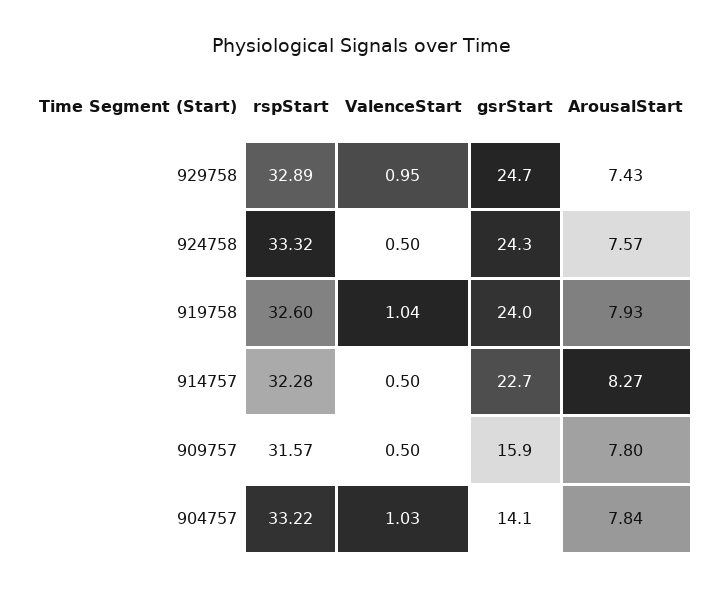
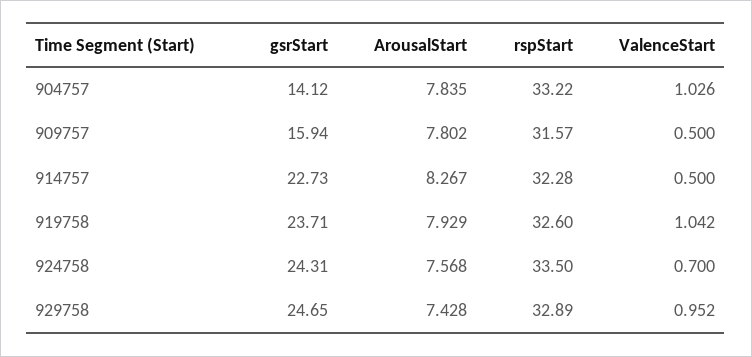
  {
    "rspStart": {
      "929758": 32.89,
-     "924758": 33.32,
+     "924758": 33.5,
      "919758": 32.6,
      "914757": 32.28,
      "909757": 31.57,
      "904757": 33.22
    },
    "ValenceStart": {
      "929758": 0.952,
-     "924758": 0.5,
+     "924758": 0.7,
      "919758": 1.042,
      "914757": 0.5,
      "909757": 0.5,
      "904757": 1.026
    },
    "gsrStart": {
      "929758": 24.65,
      "924758": 24.31,
-     "919758": 24,
+     "919758": 23.71,
      "914757": 22.73,
      "909757": 15.94,
      "904757": 14.12
    },
    "ArousalStart": {
      "929758": 7.428,
      "924758": 7.568,
      "919758": 7.929,
      "914757": 8.267,
      "909757": 7.802,
      "904757": 7.835
    }
  }

